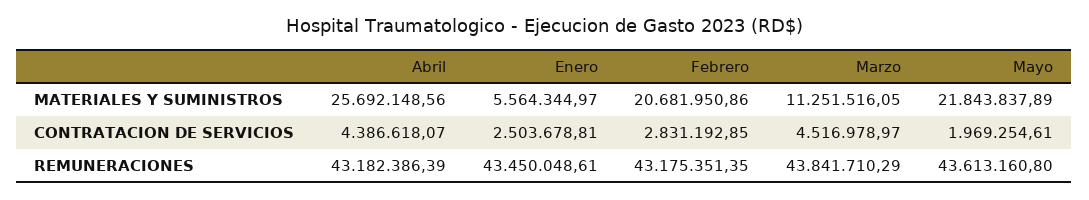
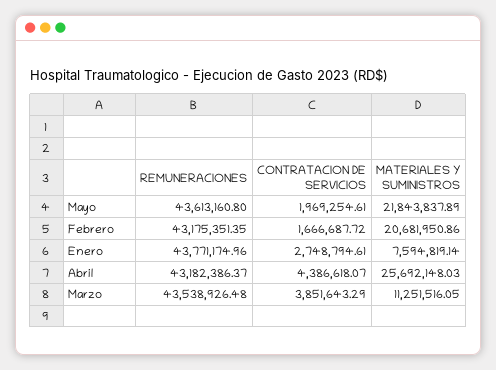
  {
    "Abril": {
-     "MATERIALES Y SUMINISTROS": 25692148.56,
+     "MATERIALES Y SUMINISTROS": 25692148.03,
      "CONTRATACION DE SERVICIOS": 4386618.07,
-     "REMUNERACIONES": 43182386.39
+     "REMUNERACIONES": 43182386.37
    },
    "Enero": {
-     "MATERIALES Y SUMINISTROS": 5564344.97,
+     "MATERIALES Y SUMINISTROS": 7594819.14,
-     "CONTRATACION DE SERVICIOS": 2503678.81,
+     "CONTRATACION DE SERVICIOS": 2748794.61,
-     "REMUNERACIONES": 43450048.61
+     "REMUNERACIONES": 43771174.96
    },
    "Febrero": {
      "MATERIALES Y SUMINISTROS": 20681950.86,
-     "CONTRATACION DE SERVICIOS": 2831192.85,
+     "CONTRATACION DE SERVICIOS": 1666687.72,
      "REMUNERACIONES": 43175351.35
    },
    "Marzo": {
      "MATERIALES Y SUMINISTROS": 11251516.05,
-     "CONTRATACION DE SERVICIOS": 4516978.97,
+     "CONTRATACION DE SERVICIOS": 3851643.29,
-     "REMUNERACIONES": 43841710.29
+     "REMUNERACIONES": 43538926.48
    },
    "Mayo": {
      "MATERIALES Y SUMINISTROS": 21843837.89,
      "CONTRATACION DE SERVICIOS": 1969254.61,
      "REMUNERACIONES": 43613160.8
    }
  }

